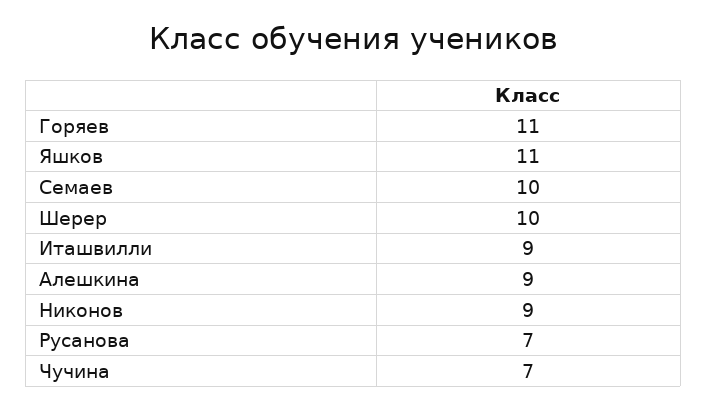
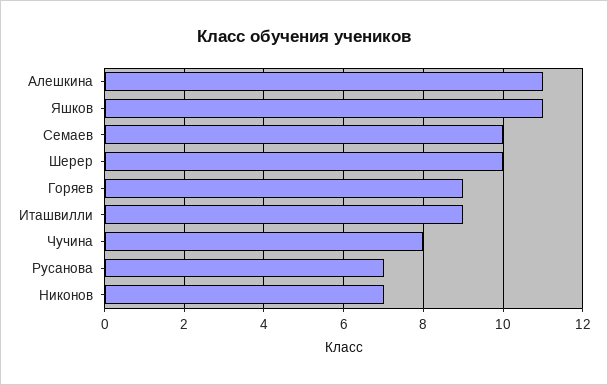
  {
-   "Горяев": 11,
+   "Горяев": 9,
    "Яшков": 11,
    "Семаев": 10,
    "Шерер": 10,
    "Иташвилли": 9,
-   "Алешкина": 9,
+   "Алешкина": 11,
-   "Никонов": 9,
+   "Никонов": 7,
    "Русанова": 7,
-   "Чучина": 7
+   "Чучина": 8
  }

